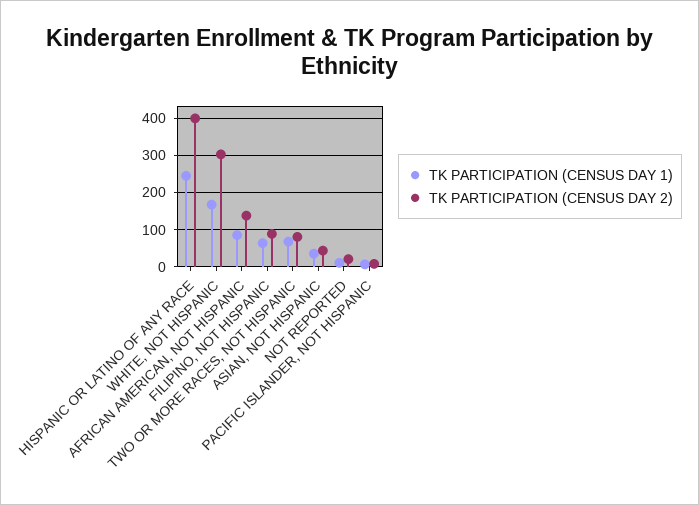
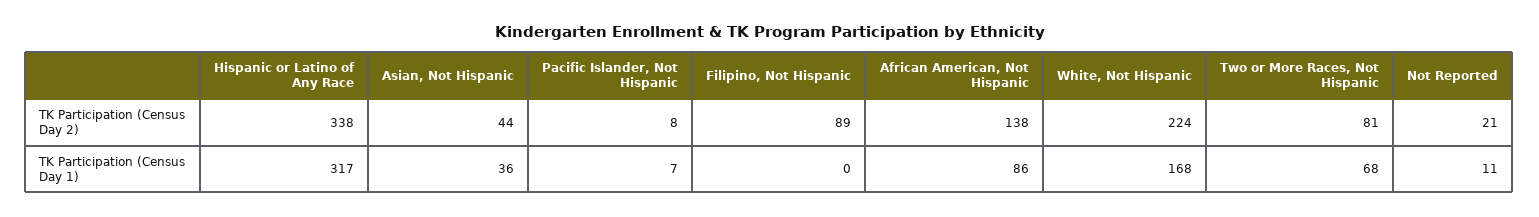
  {
    "TK PARTICIPATION (CENSUS DAY 1)": {
-     "HISPANIC OR LATINO OF ANY RACE": 240,
+     "HISPANIC OR LATINO OF ANY RACE": 317,
      "WHITE, NOT HISPANIC": 168,
      "AFRICAN AMERICAN, NOT HISPANIC": 86,
-     "FILIPINO, NOT HISPANIC": 60,
+     "FILIPINO, NOT HISPANIC": 0,
      "TWO OR MORE RACES, NOT HISPANIC": 68,
      "ASIAN, NOT HISPANIC": 36,
      "NOT REPORTED": 11,
      "PACIFIC ISLANDER, NOT HISPANIC": 7
    },
    "TK PARTICIPATION (CENSUS DAY 2)": {
-     "HISPANIC OR LATINO OF ANY RACE": 400,
+     "HISPANIC OR LATINO OF ANY RACE": 338,
-     "WHITE, NOT HISPANIC": 300,
+     "WHITE, NOT HISPANIC": 224,
      "AFRICAN AMERICAN, NOT HISPANIC": 138,
      "FILIPINO, NOT HISPANIC": 89,
      "TWO OR MORE RACES, NOT HISPANIC": 81,
      "ASIAN, NOT HISPANIC": 44,
      "NOT REPORTED": 21,
      "PACIFIC ISLANDER, NOT HISPANIC": 8
    }
  }

